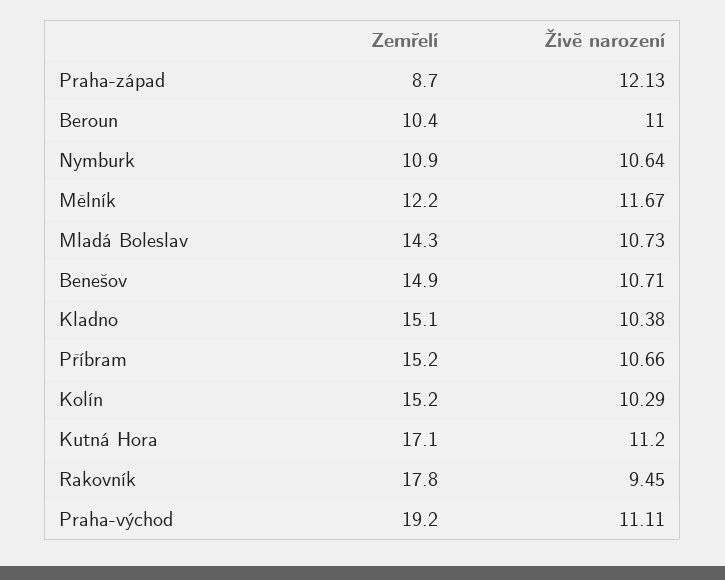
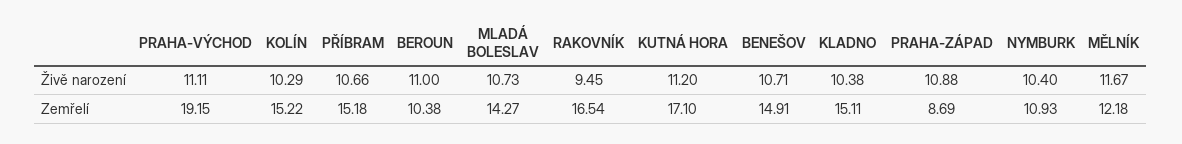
  {
    "Zemřelí": {
      "Praha-západ": 8.69,
      "Beroun": 10.38,
      "Nymburk": 10.93,
      "Mělník": 12.18,
      "Mladá Boleslav": 14.27,
      "Benešov": 14.91,
      "Kladno": 15.11,
      "Příbram": 15.18,
      "Kolín": 15.22,
      "Kutná Hora": 17.1,
-     "Rakovník": 17.8,
+     "Rakovník": 16.54,
      "Praha-východ": 19.15
    },
    "Živě narození": {
-     "Praha-západ": 12.13,
+     "Praha-západ": 10.88,
      "Beroun": 11,
-     "Nymburk": 10.64,
+     "Nymburk": 10.4,
      "Mělník": 11.67,
      "Mladá Boleslav": 10.73,
      "Benešov": 10.71,
      "Kladno": 10.38,
      "Příbram": 10.66,
      "Kolín": 10.29,
      "Kutná Hora": 11.2,
      "Rakovník": 9.45,
      "Praha-východ": 11.11
    }
  }

